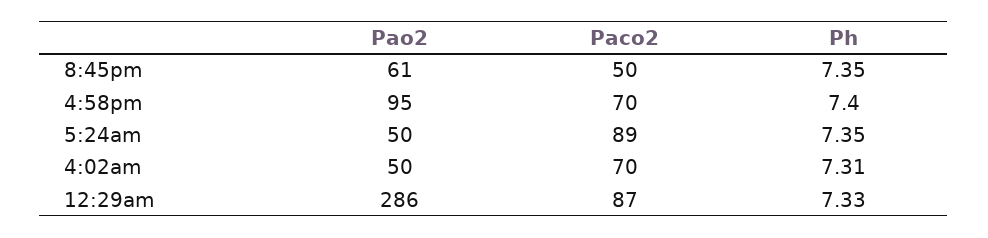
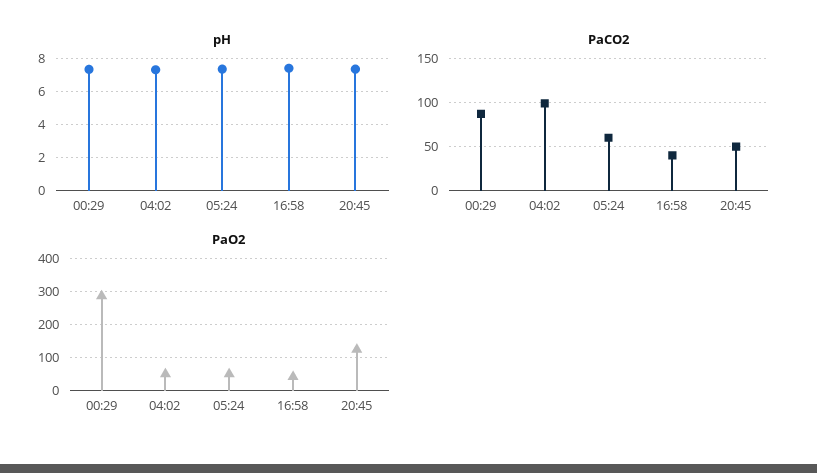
  {
    "Pao2": {
-     "8:45pm": 61,
+     "8:45pm": 120,
-     "4:58pm": 95,
+     "4:58pm": 40,
      "5:24am": 50,
      "4:02am": 50,
      "12:29am": 286
    },
    "Paco2": {
      "8:45pm": 50,
-     "4:58pm": 70,
+     "4:58pm": 40,
-     "5:24am": 89,
+     "5:24am": 60,
-     "4:02am": 70,
+     "4:02am": 100,
      "12:29am": 87
    },
    "Ph": {
      "8:45pm": 7.35,
      "4:58pm": 7.4,
      "5:24am": 7.35,
      "4:02am": 7.31,
      "12:29am": 7.33
    }
  }

